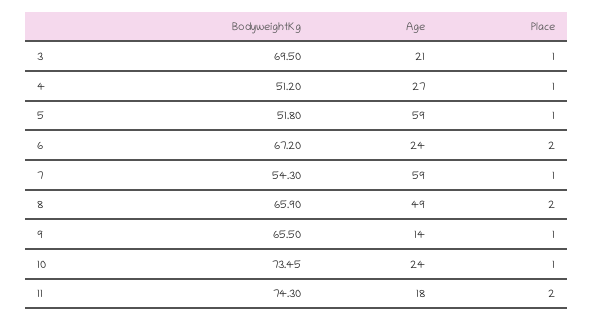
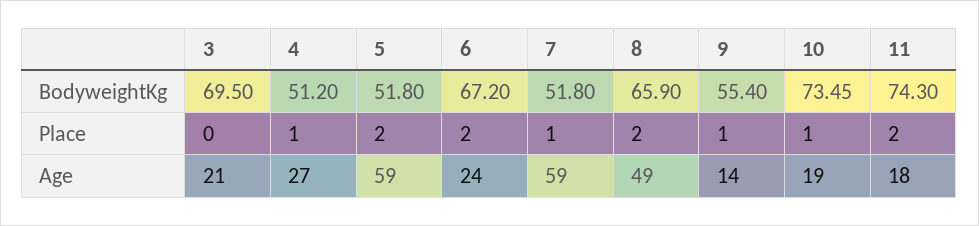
  {
    "BodyweightKg": {
      "3": 69.5,
      "4": 51.2,
      "5": 51.8,
      "6": 67.2,
-     "7": 54.3,
+     "7": 51.8,
      "8": 65.9,
-     "9": 65.5,
+     "9": 55.4,
      "10": 73.45,
      "11": 74.3
    },
    "Age": {
      "3": 21,
      "4": 27,
      "5": 59,
      "6": 24,
      "7": 59,
      "8": 49,
      "9": 14,
-     "10": 24,
+     "10": 19,
      "11": 18
    },
    "Place": {
-     "3": 1,
+     "3": 0,
      "4": 1,
-     "5": 1,
+     "5": 2,
      "6": 2,
      "7": 1,
      "8": 2,
      "9": 1,
      "10": 1,
      "11": 2
    }
  }

